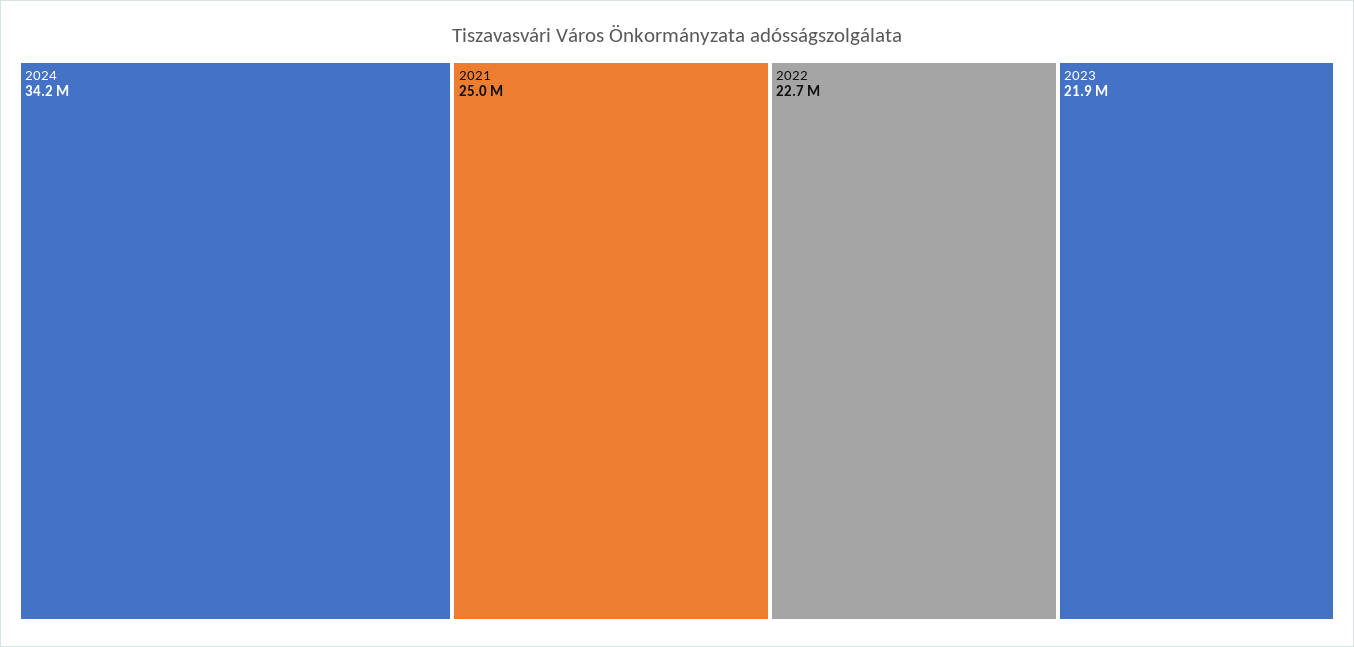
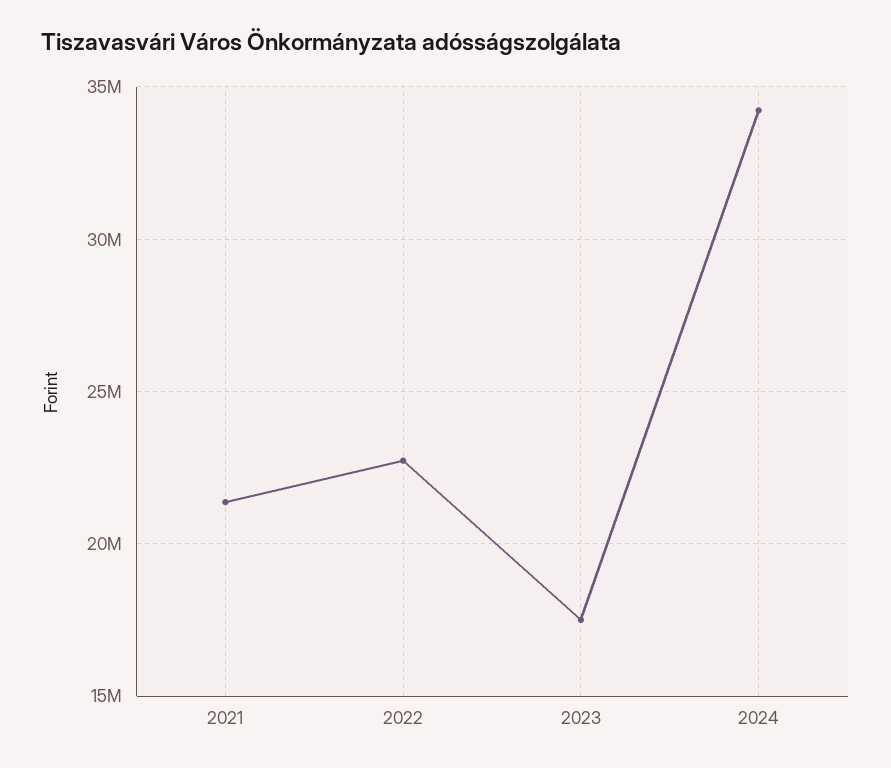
  {
    "2024": 34200000,
-   "2021": 25000000,
+   "2021": 21500000,
    "2022": 22700000,
-   "2023": 21900000
+   "2023": 17500000
  }

